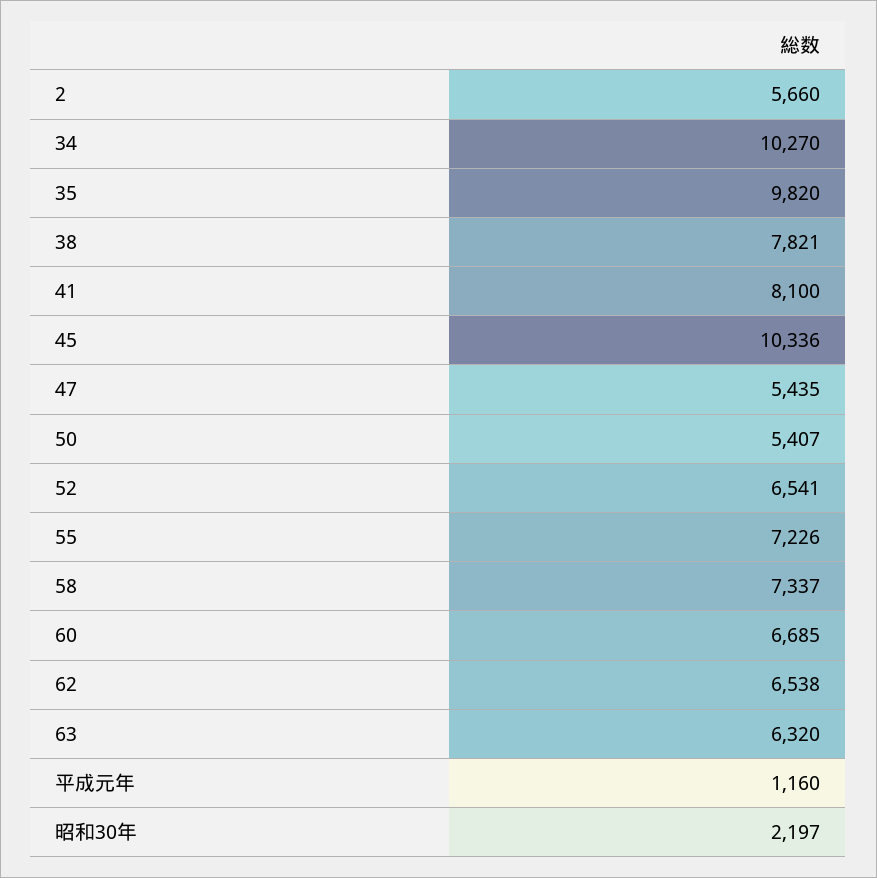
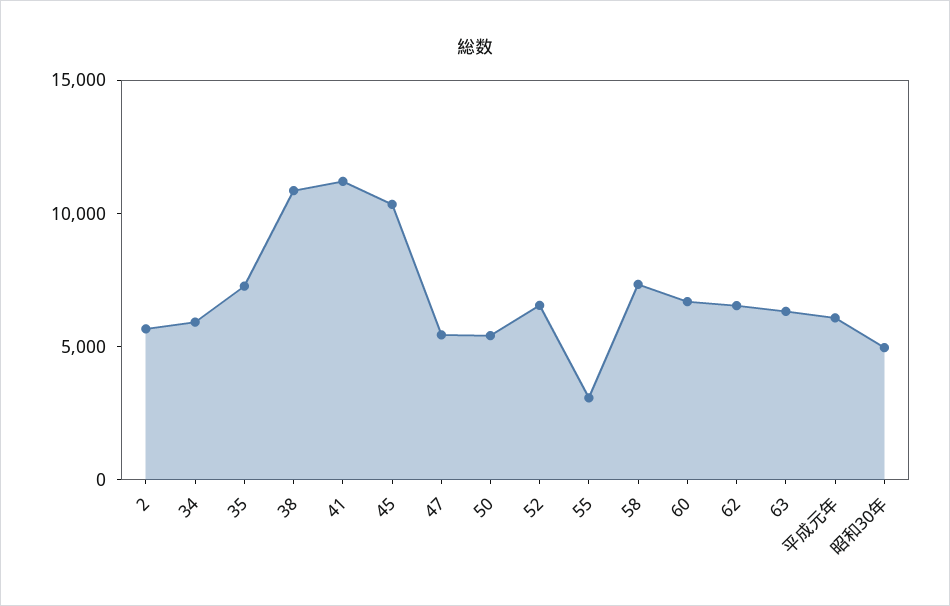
  {
    "2": 5660,
-   "34": 10270,
+   "34": 6000,
-   "35": 9820,
+   "35": 7000,
-   "38": 7821,
+   "38": 11000,
-   "41": 8100,
+   "41": 11000,
    "45": 10336,
    "47": 5435,
    "50": 5407,
    "52": 6541,
-   "55": 7226,
+   "55": 3000,
    "58": 7337,
    "60": 6685,
    "62": 6538,
    "63": 6320,
-   "平成元年": 1160,
+   "平成元年": 6000,
-   "昭和30年": 2197
+   "昭和30年": 5000
  }

